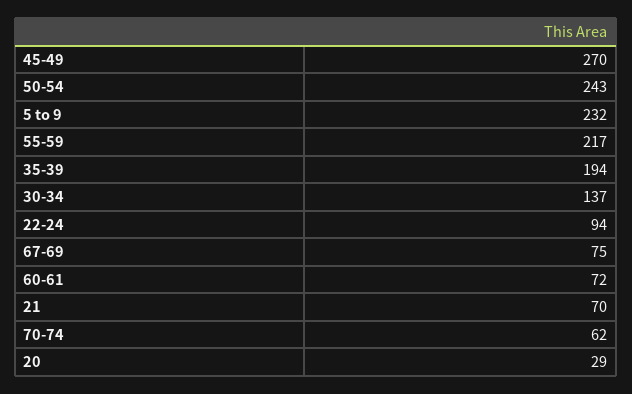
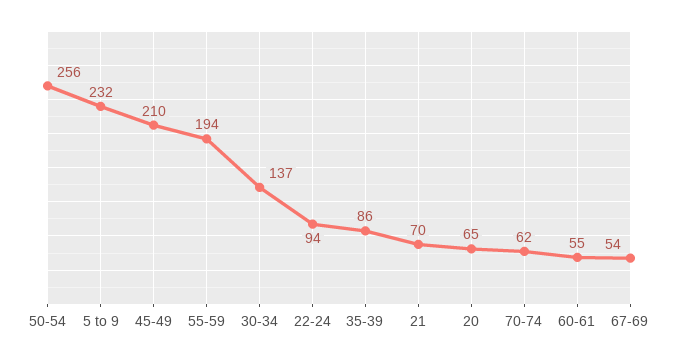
  {
-   "45-49": 270,
+   "45-49": 210,
-   "50-54": 243,
+   "50-54": 256,
    "5 to 9": 232,
-   "55-59": 217,
+   "55-59": 194,
-   "35-39": 194,
+   "35-39": 86,
    "30-34": 137,
    "22-24": 94,
-   "67-69": 75,
+   "67-69": 54,
-   "60-61": 72,
+   "60-61": 55,
    "21": 70,
    "70-74": 62,
-   "20": 29
+   "20": 65
  }

